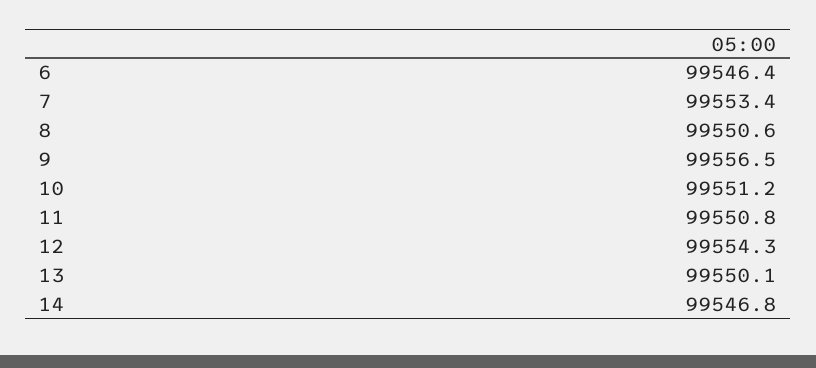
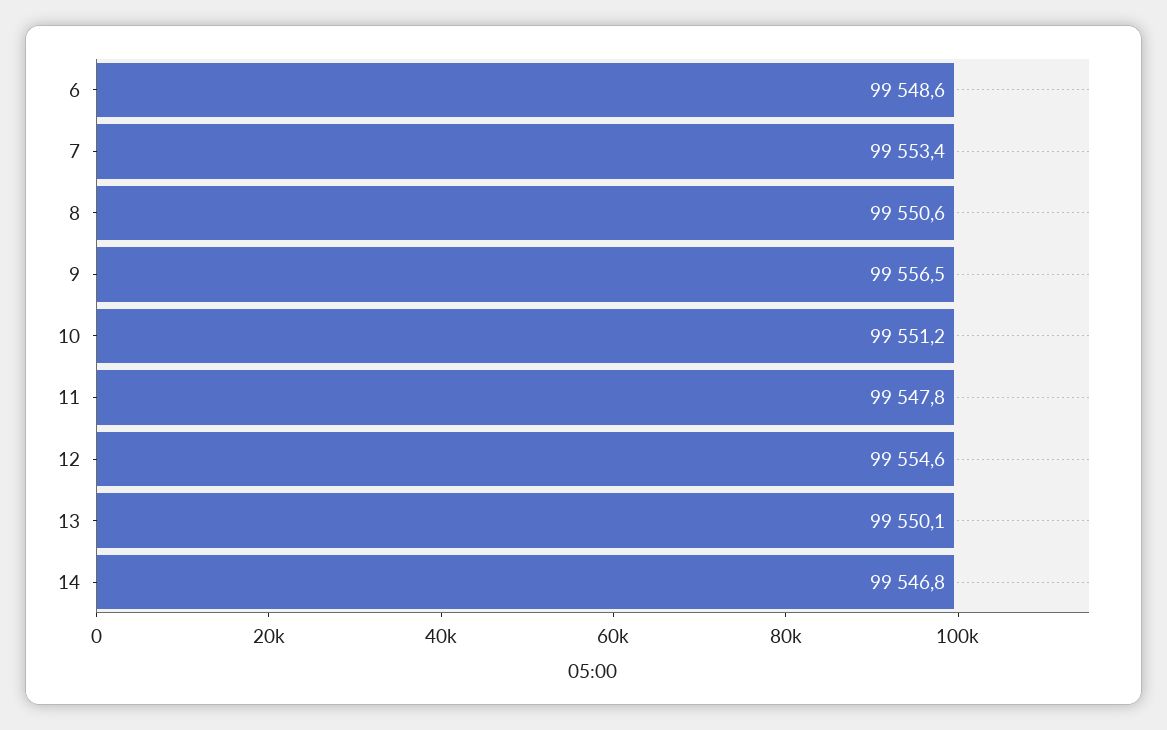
  {
-   "6": 99546.4,
+   "6": 99548.6,
    "7": 99553.4,
    "8": 99550.6,
    "9": 99556.5,
    "10": 99551.2,
-   "11": 99550.8,
+   "11": 99547.8,
-   "12": 99554.3,
+   "12": 99554.6,
    "13": 99550.1,
    "14": 99546.8
  }

